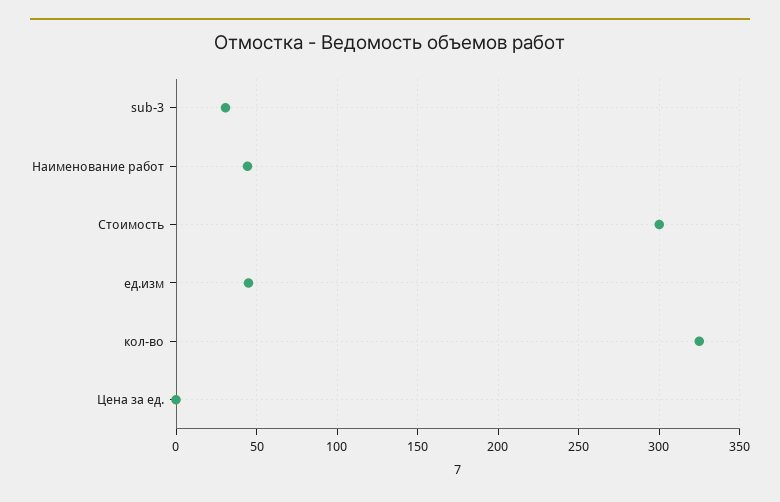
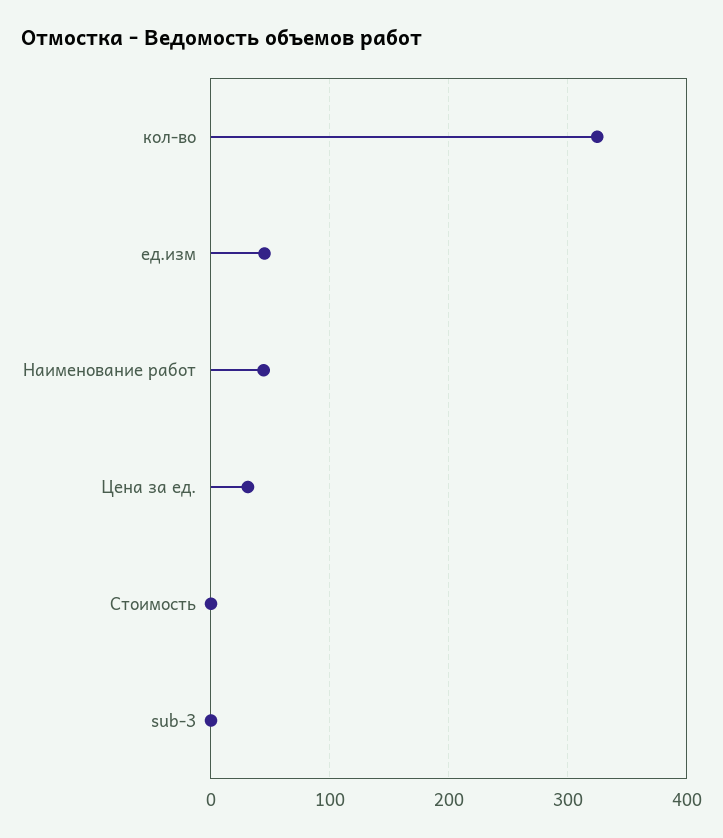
  {
-   "sub-3": 30,
+   "sub-3": 0,
    "Наименование работ": 45,
-   "Стоимость": 300,
+   "Стоимость": 0,
    "ед.изм": 45,
    "кол-во": 325,
-   "Цена за ед.": 0
+   "Цена за ед.": 30
  }

